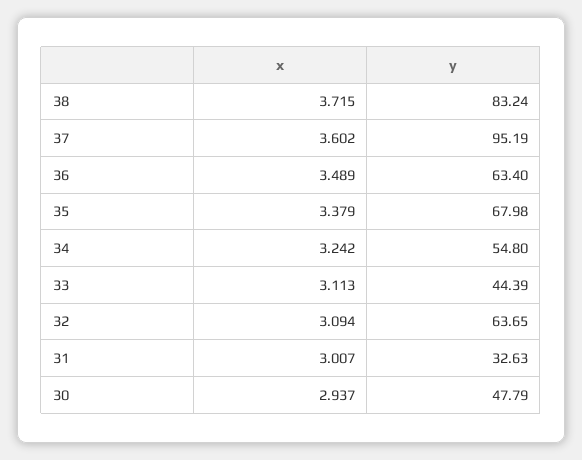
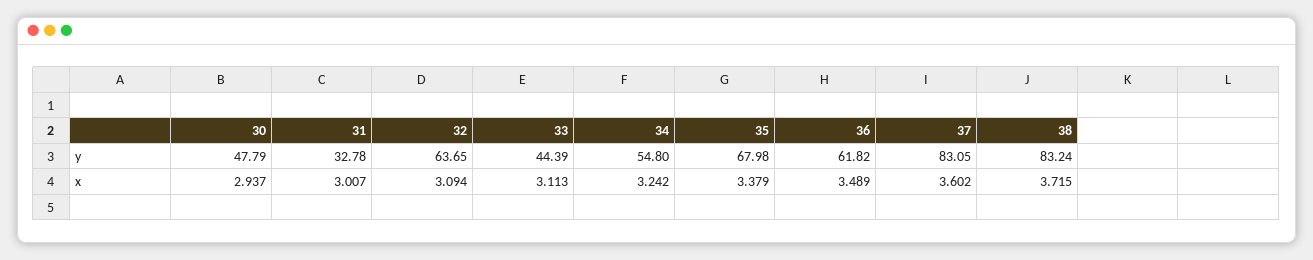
  {
    "x": {
      "38": 3.715,
      "37": 3.602,
      "36": 3.489,
      "35": 3.379,
      "34": 3.242,
      "33": 3.113,
      "32": 3.094,
      "31": 3.007,
      "30": 2.937
    },
    "y": {
      "38": 83.24,
-     "37": 95.19,
+     "37": 83.05,
-     "36": 63.4,
+     "36": 61.82,
      "35": 67.98,
      "34": 54.8,
      "33": 44.39,
      "32": 63.65,
-     "31": 32.63,
+     "31": 32.78,
      "30": 47.79
    }
  }

